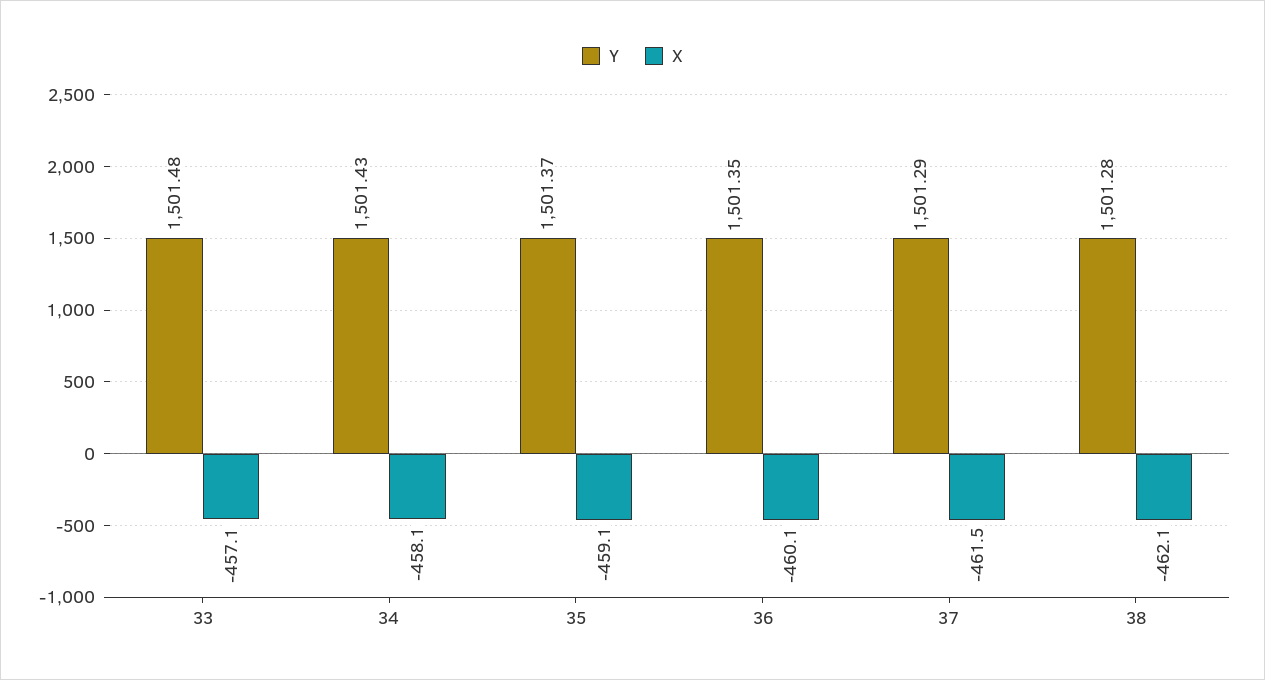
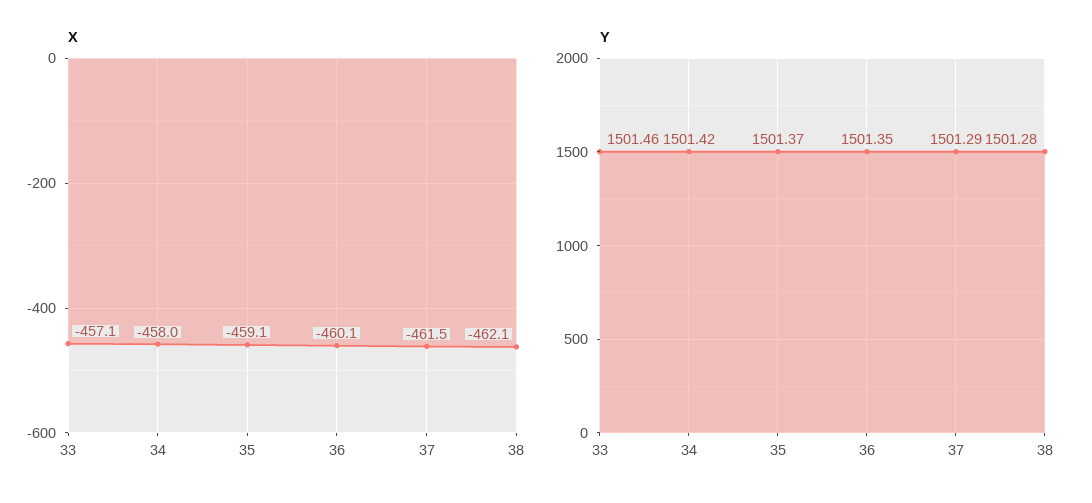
  {
    "Y": {
-     "33": 1501.48,
+     "33": 1501.46,
-     "34": 1501.43,
+     "34": 1501.42,
      "35": 1501.37,
      "36": 1501.35,
      "37": 1501.29,
      "38": 1501.28
    },
    "X": {
      "33": -457.1,
-     "34": -458.1,
+     "34": -458,
      "35": -459.1,
      "36": -460.1,
      "37": -461.5,
      "38": -462.1
    }
  }

